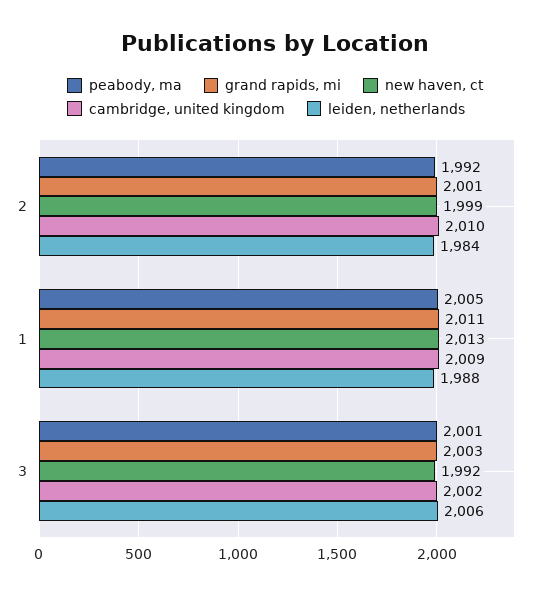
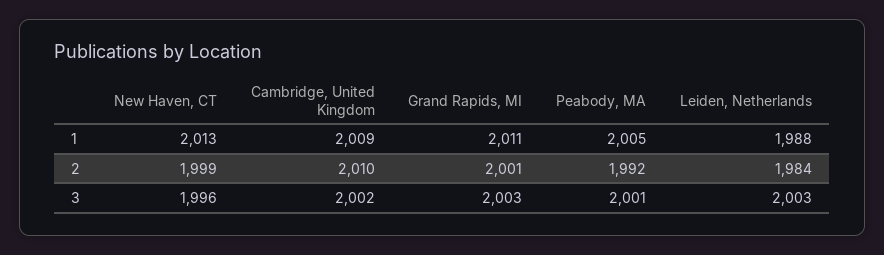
  {
    "peabody, ma": {
      "2": 1992,
      "1": 2005,
      "3": 2001
    },
    "grand rapids, mi": {
      "2": 2001,
      "1": 2011,
      "3": 2003
    },
    "new haven, ct": {
      "2": 1999,
      "1": 2013,
-     "3": 1992
+     "3": 1996
    },
    "cambridge, united kingdom": {
      "2": 2010,
      "1": 2009,
      "3": 2002
    },
    "leiden, netherlands": {
      "2": 1984,
      "1": 1988,
-     "3": 2006
+     "3": 2003
    }
  }

